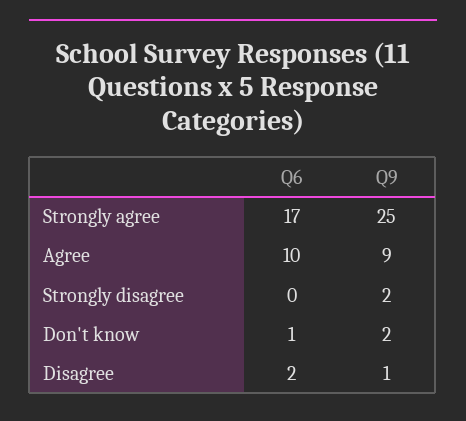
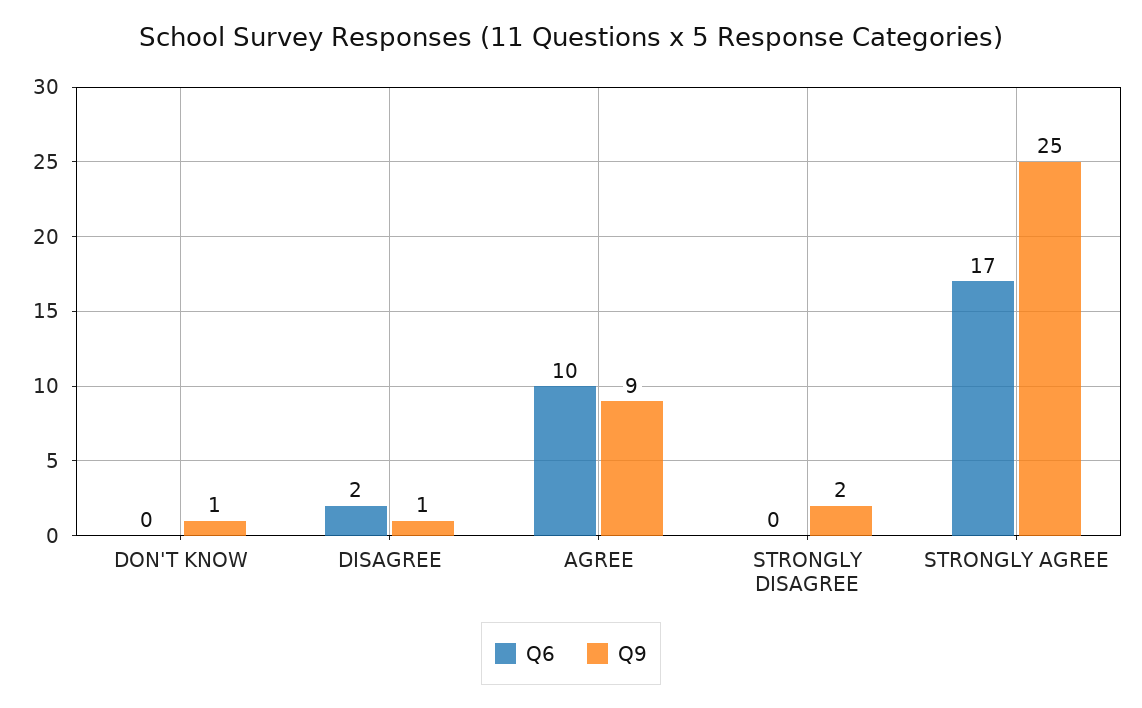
  {
    "Q6": {
      "Strongly agree": 17,
      "Agree": 10,
      "Strongly disagree": 0,
-     "Don't know": 1,
+     "Don't know": 0,
      "Disagree": 2
    },
    "Q9": {
      "Strongly agree": 25,
      "Agree": 9,
      "Strongly disagree": 2,
-     "Don't know": 2,
+     "Don't know": 1,
      "Disagree": 1
    }
  }

